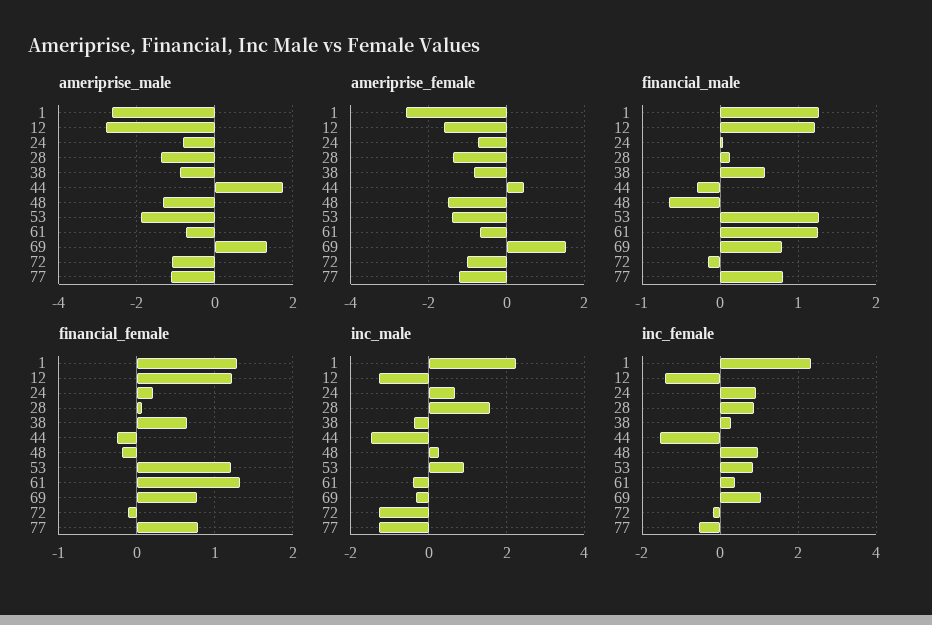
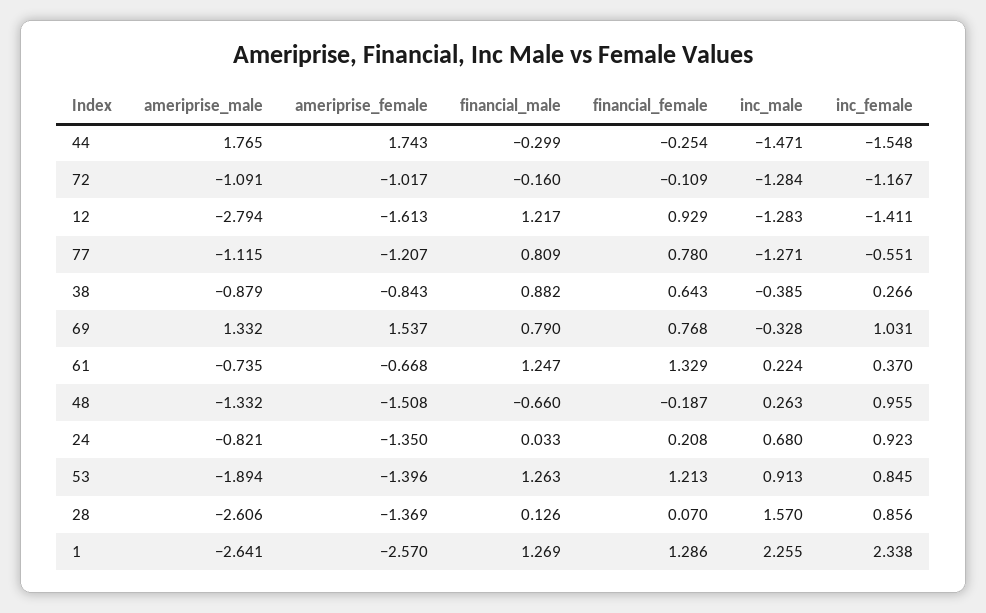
  {
    "ameriprise_male": {
      "1": -2.641,
      "12": -2.794,
      "24": -0.821,
-     "28": -1.4,
+     "28": -2.606,
      "38": -0.879,
      "44": 1.765,
      "48": -1.332,
      "53": -1.894,
      "61": -0.735,
      "69": 1.332,
      "72": -1.091,
      "77": -1.115
    },
    "ameriprise_female": {
      "1": -2.57,
      "12": -1.613,
-     "24": -0.8,
+     "24": -1.35,
      "28": -1.369,
      "38": -0.843,
-     "44": 0.4,
+     "44": 1.743,
      "48": -1.508,
      "53": -1.396,
      "61": -0.668,
      "69": 1.537,
      "72": -1.017,
      "77": -1.207
    },
    "financial_male": {
      "1": 1.269,
      "12": 1.217,
      "24": 0.033,
      "28": 0.126,
-     "38": 0.6,
+     "38": 0.882,
      "44": -0.299,
      "48": -0.66,
      "53": 1.263,
      "61": 1.247,
      "69": 0.79,
      "72": -0.16,
      "77": 0.809
    },
    "financial_female": {
      "1": 1.286,
-     "12": 1.2,
+     "12": 0.929,
      "24": 0.208,
      "28": 0.07,
      "38": 0.643,
      "44": -0.254,
      "48": -0.187,
      "53": 1.213,
      "61": 1.329,
      "69": 0.768,
      "72": -0.109,
      "77": 0.78
    },
    "inc_male": {
      "1": 2.255,
      "12": -1.283,
      "24": 0.68,
      "28": 1.57,
      "38": -0.385,
      "44": -1.471,
      "48": 0.263,
      "53": 0.913,
-     "61": -0.4,
+     "61": 0.224,
      "69": -0.328,
      "72": -1.284,
      "77": -1.271
    },
    "inc_female": {
      "1": 2.338,
      "12": -1.411,
      "24": 0.923,
      "28": 0.856,
      "38": 0.266,
      "44": -1.548,
      "48": 0.955,
      "53": 0.845,
      "61": 0.37,
      "69": 1.031,
-     "72": -0.2,
+     "72": -1.167,
      "77": -0.551
    }
  }

